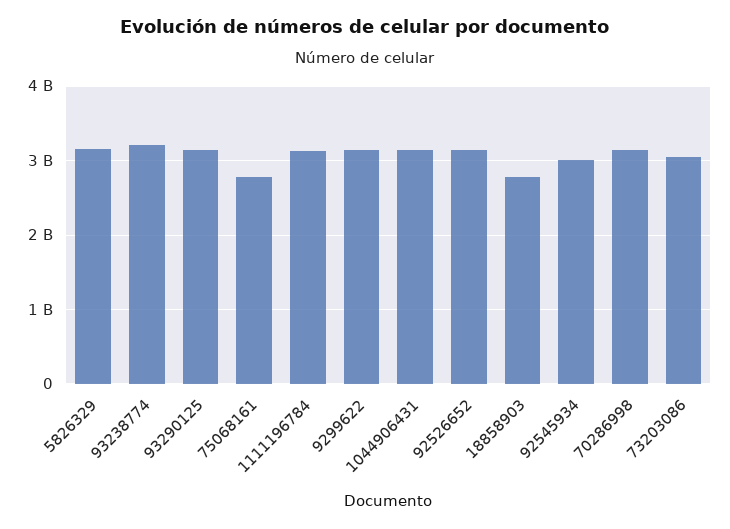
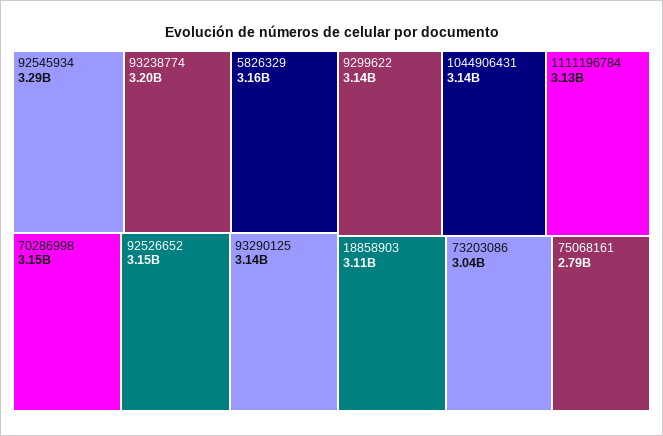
  {
    "5826329": 3160000000,
    "93238774": 3200000000,
    "93290125": 3140000000,
    "75068161": 2790000000,
    "1111196784": 3130000000,
    "9299622": 3140000000,
    "1044906431": 3140000000,
    "92526652": 3150000000,
-   "18858903": 2800000000,
+   "18858903": 3110000000,
-   "92545934": 3000000000,
+   "92545934": 3290000000,
    "70286998": 3150000000,
    "73203086": 3040000000
  }

